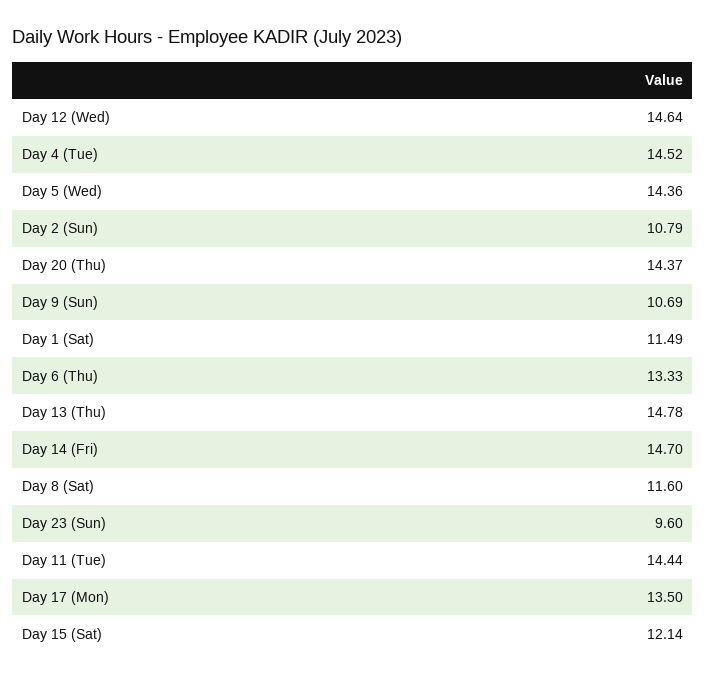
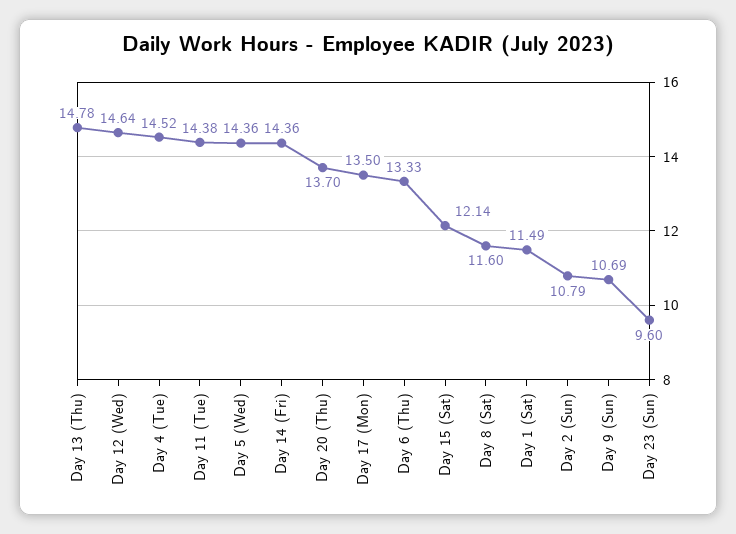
  {
    "Day 12 (Wed)": 14.64,
    "Day 4 (Tue)": 14.52,
    "Day 5 (Wed)": 14.36,
    "Day 2 (Sun)": 10.79,
-   "Day 20 (Thu)": 14.37,
+   "Day 20 (Thu)": 13.7,
    "Day 9 (Sun)": 10.69,
    "Day 1 (Sat)": 11.49,
    "Day 6 (Thu)": 13.33,
    "Day 13 (Thu)": 14.78,
-   "Day 14 (Fri)": 14.7,
+   "Day 14 (Fri)": 14.36,
    "Day 8 (Sat)": 11.6,
    "Day 23 (Sun)": 9.6,
-   "Day 11 (Tue)": 14.44,
+   "Day 11 (Tue)": 14.38,
    "Day 17 (Mon)": 13.5,
    "Day 15 (Sat)": 12.14
  }

